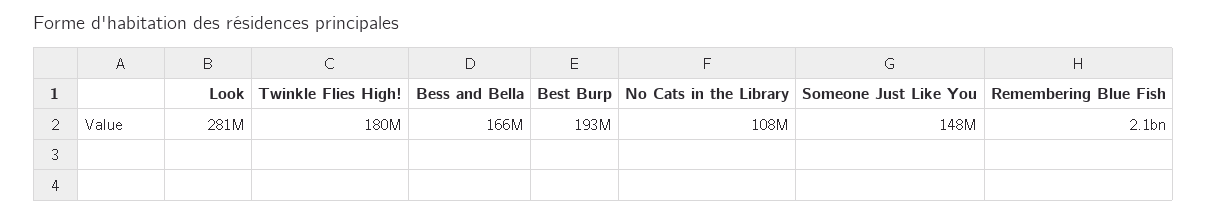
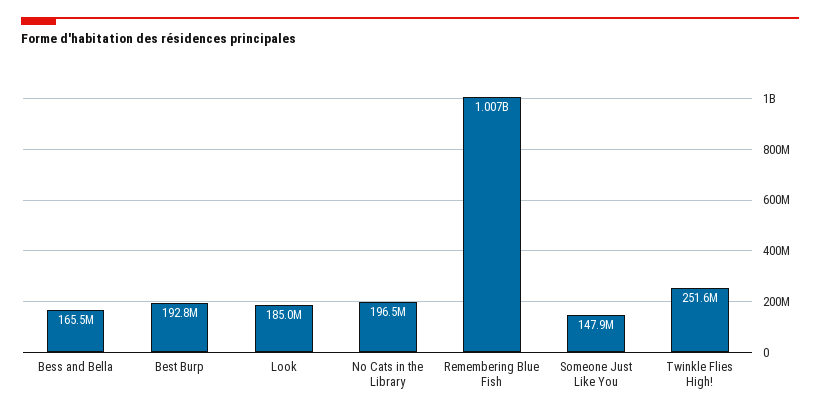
  {
-   "Look": 281000000,
+   "Look": 185000000,
-   "Twinkle Flies High!": 180000000,
+   "Twinkle Flies High!": 251600000,
    "Bess and Bella": 165500000,
    "Best Burp": 192800000,
-   "No Cats in the Library": 108000000,
+   "No Cats in the Library": 196500000,
    "Someone Just Like You": 147900000,
-   "Remembering Blue Fish": 2100000000
+   "Remembering Blue Fish": 1007000000
  }

